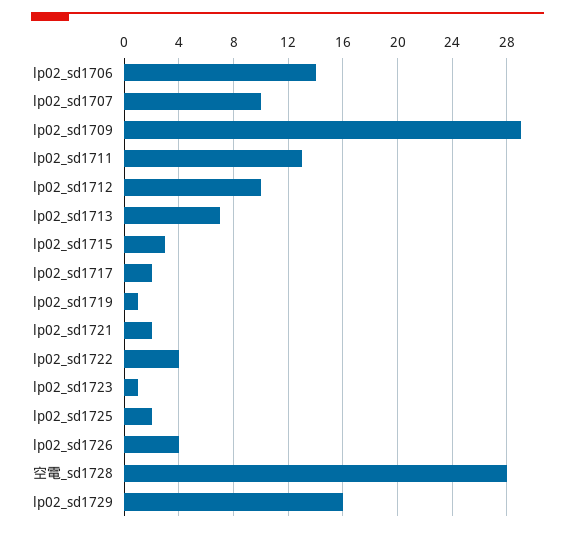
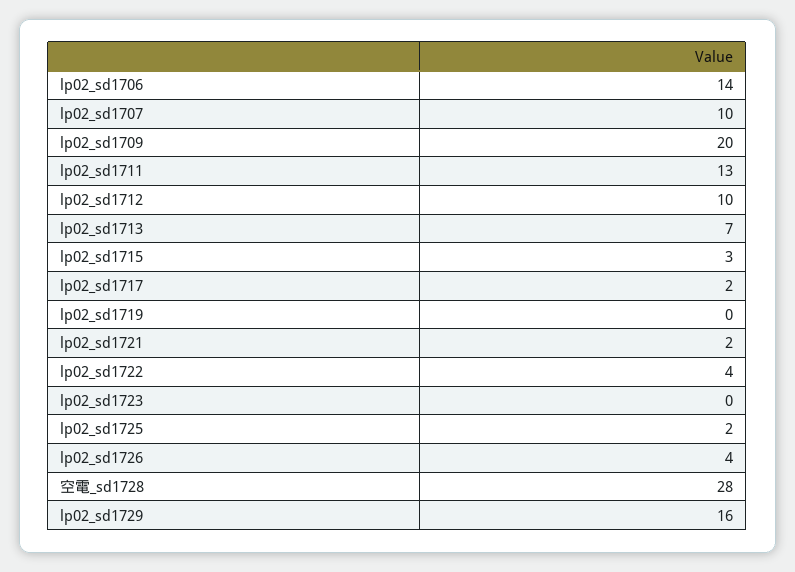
  {
    "lp02_sd1706": 14,
    "lp02_sd1707": 10,
-   "lp02_sd1709": 29,
+   "lp02_sd1709": 20,
    "lp02_sd1711": 13,
    "lp02_sd1712": 10,
    "lp02_sd1713": 7,
    "lp02_sd1715": 3,
    "lp02_sd1717": 2,
-   "lp02_sd1719": 1,
+   "lp02_sd1719": 0,
    "lp02_sd1721": 2,
    "lp02_sd1722": 4,
-   "lp02_sd1723": 1,
+   "lp02_sd1723": 0,
    "lp02_sd1725": 2,
    "lp02_sd1726": 4,
    "空電_sd1728": 28,
    "lp02_sd1729": 16
  }

